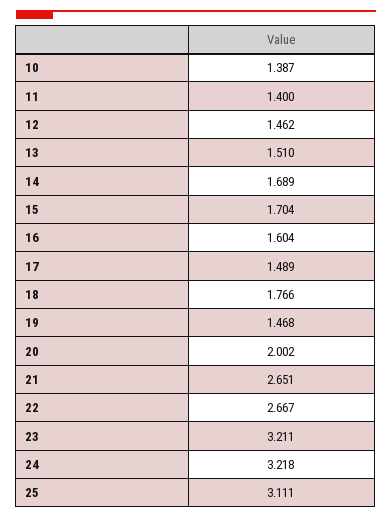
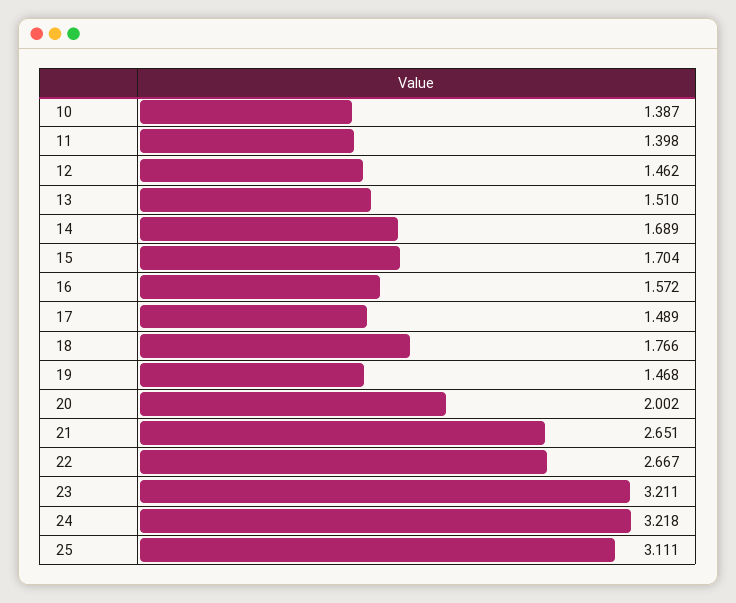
  {
    "10": 1.387,
-   "11": 1.4,
+   "11": 1.398,
    "12": 1.462,
    "13": 1.51,
    "14": 1.689,
    "15": 1.704,
-   "16": 1.604,
+   "16": 1.572,
    "17": 1.489,
    "18": 1.766,
    "19": 1.468,
    "20": 2.002,
    "21": 2.651,
    "22": 2.667,
    "23": 3.211,
    "24": 3.218,
    "25": 3.111
  }

